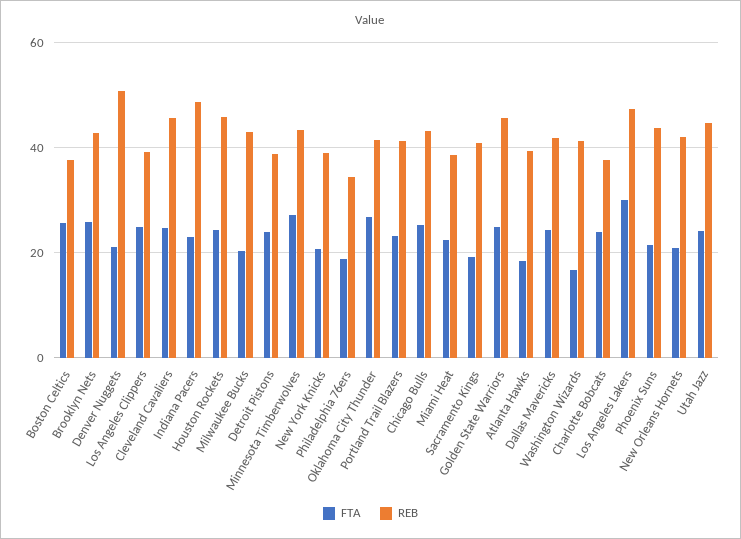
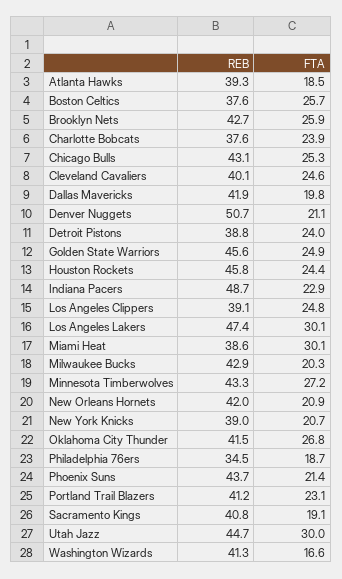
  {
    "FTA": {
      "Boston Celtics": 25.7,
      "Brooklyn Nets": 25.9,
      "Denver Nuggets": 21.1,
      "Los Angeles Clippers": 24.8,
      "Cleveland Cavaliers": 24.6,
      "Indiana Pacers": 22.9,
      "Houston Rockets": 24.4,
      "Milwaukee Bucks": 20.3,
      "Detroit Pistons": 24,
      "Minnesota Timberwolves": 27.2,
      "New York Knicks": 20.7,
      "Philadelphia 76ers": 18.7,
      "Oklahoma City Thunder": 26.8,
      "Portland Trail Blazers": 23.1,
      "Chicago Bulls": 25.3,
-     "Miami Heat": 22,
+     "Miami Heat": 30.1,
      "Sacramento Kings": 19.1,
      "Golden State Warriors": 24.9,
      "Atlanta Hawks": 18.5,
-     "Dallas Mavericks": 24,
+     "Dallas Mavericks": 19.8,
      "Washington Wizards": 16.6,
      "Charlotte Bobcats": 23.9,
      "Los Angeles Lakers": 30.1,
      "Phoenix Suns": 21.4,
      "New Orleans Hornets": 20.9,
-     "Utah Jazz": 24
+     "Utah Jazz": 30
    },
    "REB": {
      "Boston Celtics": 37.6,
      "Brooklyn Nets": 42.7,
      "Denver Nuggets": 50.7,
      "Los Angeles Clippers": 39.1,
-     "Cleveland Cavaliers": 46,
+     "Cleveland Cavaliers": 40.1,
      "Indiana Pacers": 48.7,
      "Houston Rockets": 45.8,
      "Milwaukee Bucks": 42.9,
      "Detroit Pistons": 38.8,
      "Minnesota Timberwolves": 43.3,
      "New York Knicks": 39,
      "Philadelphia 76ers": 34.5,
      "Oklahoma City Thunder": 41.5,
      "Portland Trail Blazers": 41.2,
      "Chicago Bulls": 43.1,
      "Miami Heat": 38.6,
      "Sacramento Kings": 40.8,
      "Golden State Warriors": 45.6,
      "Atlanta Hawks": 39.3,
      "Dallas Mavericks": 41.9,
      "Washington Wizards": 41.3,
      "Charlotte Bobcats": 37.6,
      "Los Angeles Lakers": 47.4,
      "Phoenix Suns": 43.7,
      "New Orleans Hornets": 42,
      "Utah Jazz": 44.7
    }
  }

